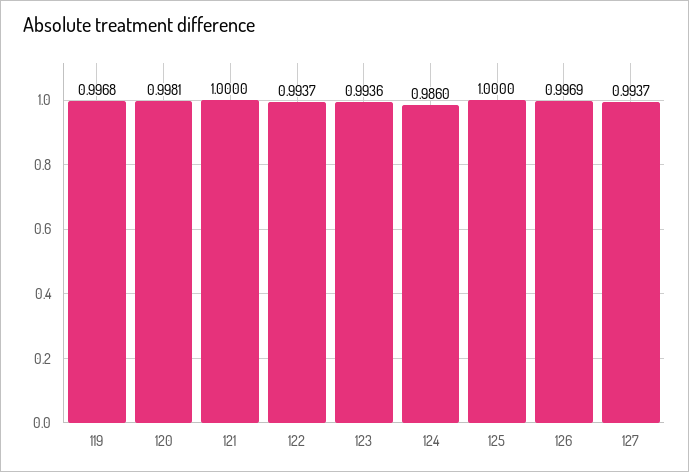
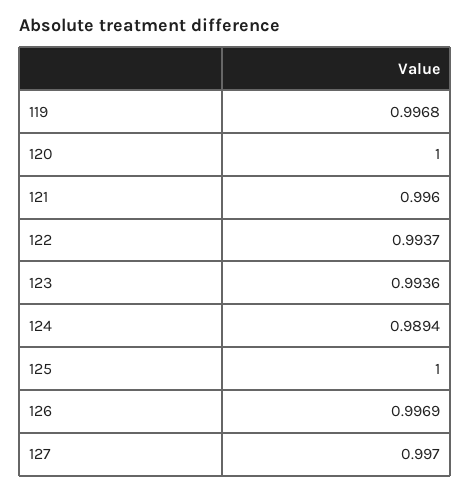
  {
    "119": 0.9968,
-   "120": 0.9981,
+   "120": 1,
-   "121": 1,
+   "121": 0.996,
    "122": 0.9937,
    "123": 0.9936,
-   "124": 0.986,
+   "124": 0.9894,
    "125": 1,
    "126": 0.9969,
-   "127": 0.9937
+   "127": 0.997
  }

